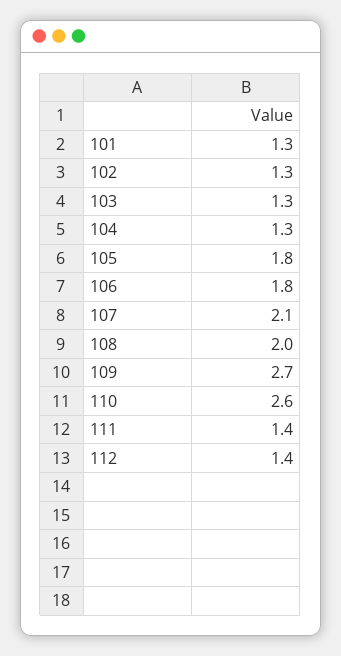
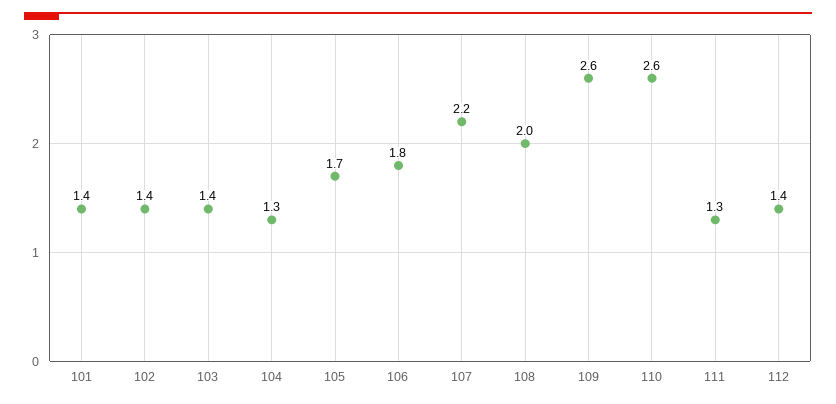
  {
-   "101": 1.3,
+   "101": 1.4,
-   "102": 1.3,
+   "102": 1.4,
-   "103": 1.3,
+   "103": 1.4,
    "104": 1.3,
-   "105": 1.8,
+   "105": 1.7,
    "106": 1.8,
-   "107": 2.1,
+   "107": 2.2,
    "108": 2,
-   "109": 2.7,
+   "109": 2.6,
    "110": 2.6,
-   "111": 1.4,
+   "111": 1.3,
    "112": 1.4
  }

